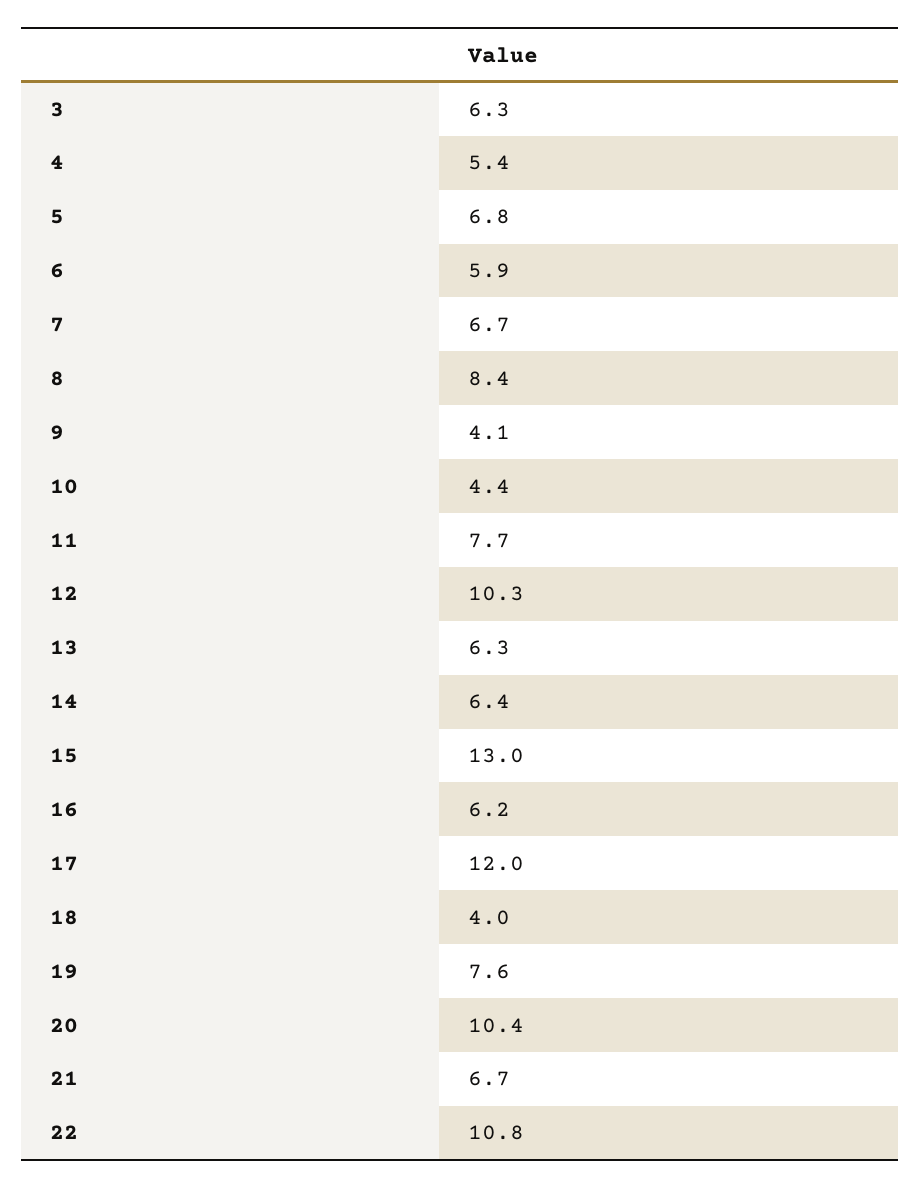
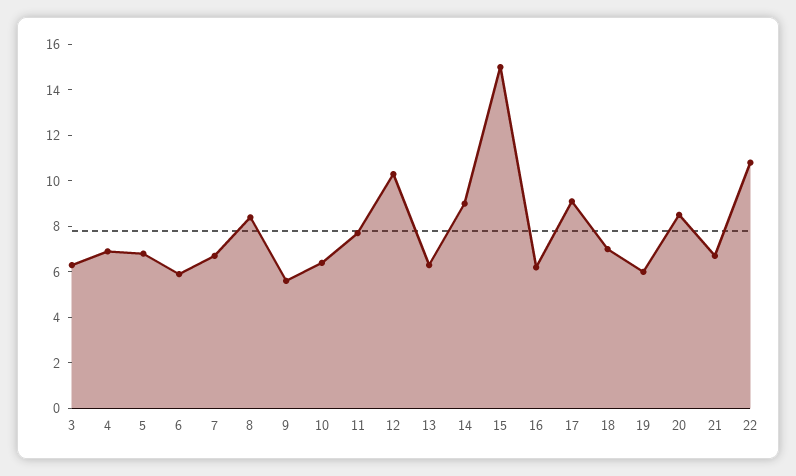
  {
    "3": 6.3,
-   "4": 5.4,
+   "4": 7,
    "5": 6.8,
    "6": 5.9,
    "7": 6.7,
    "8": 8.4,
-   "9": 4.1,
+   "9": 5.5,
-   "10": 4.4,
+   "10": 6.5,
    "11": 7.7,
    "12": 10.3,
    "13": 6.3,
-   "14": 6.4,
+   "14": 9,
-   "15": 13,
+   "15": 15,
    "16": 6.2,
-   "17": 12,
+   "17": 9,
-   "18": 4,
+   "18": 7,
-   "19": 7.6,
+   "19": 6,
-   "20": 10.4,
+   "20": 8.5,
    "21": 6.7,
    "22": 10.8
  }

